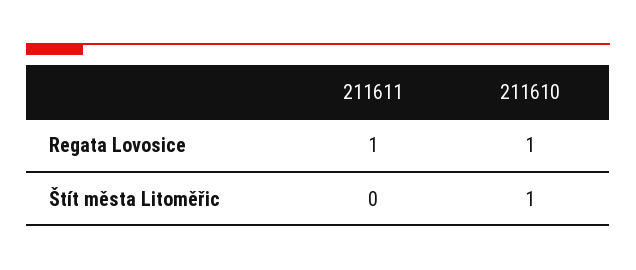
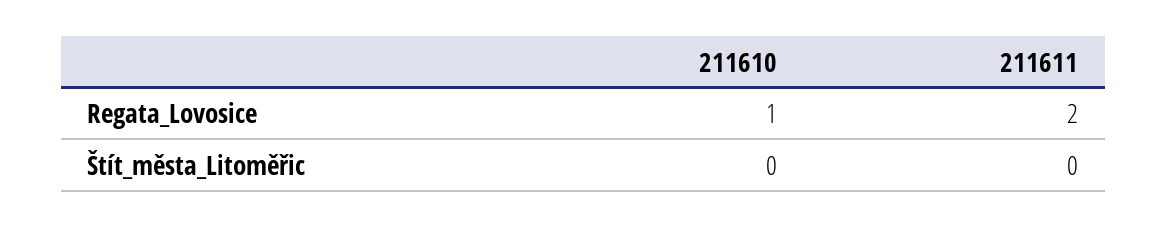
  {
    "211611": {
-     "Regata Lovosice": 1,
+     "Regata Lovosice": 2,
      "Štít města Litoměřic": 0
    },
    "211610": {
      "Regata Lovosice": 1,
-     "Štít města Litoměřic": 1
+     "Štít města Litoměřic": 0
    }
  }

